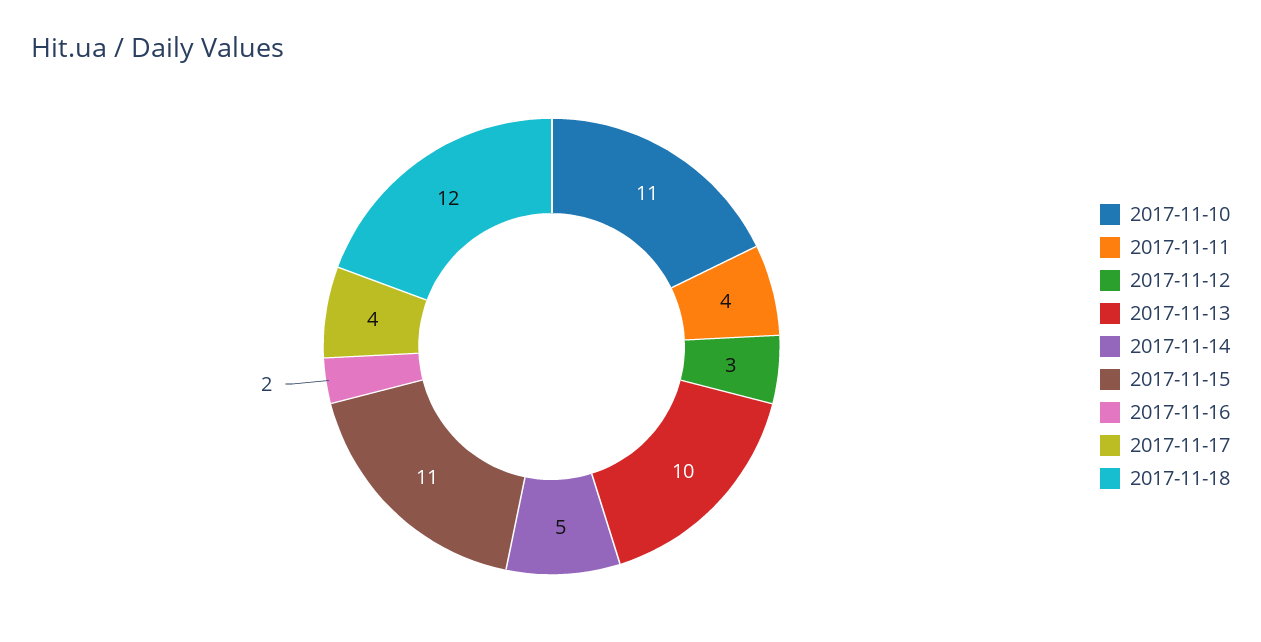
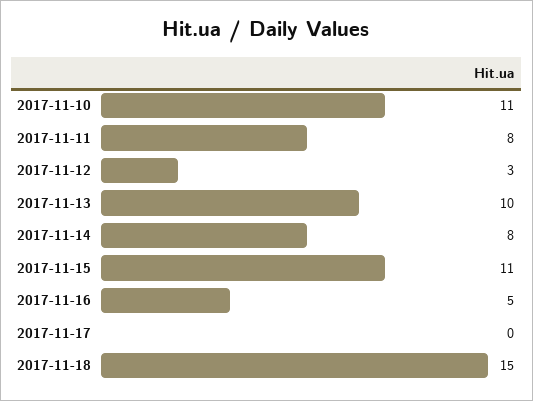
  {
    "2017-11-10": 11,
-   "2017-11-11": 4,
+   "2017-11-11": 8,
    "2017-11-12": 3,
    "2017-11-13": 10,
-   "2017-11-14": 5,
+   "2017-11-14": 8,
    "2017-11-15": 11,
-   "2017-11-16": 2,
+   "2017-11-16": 5,
-   "2017-11-17": 4,
+   "2017-11-17": 0,
-   "2017-11-18": 12
+   "2017-11-18": 15
  }

